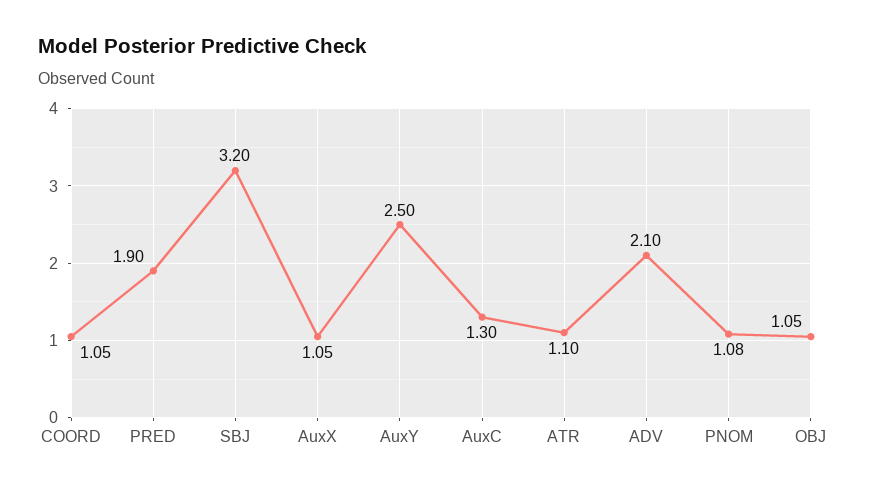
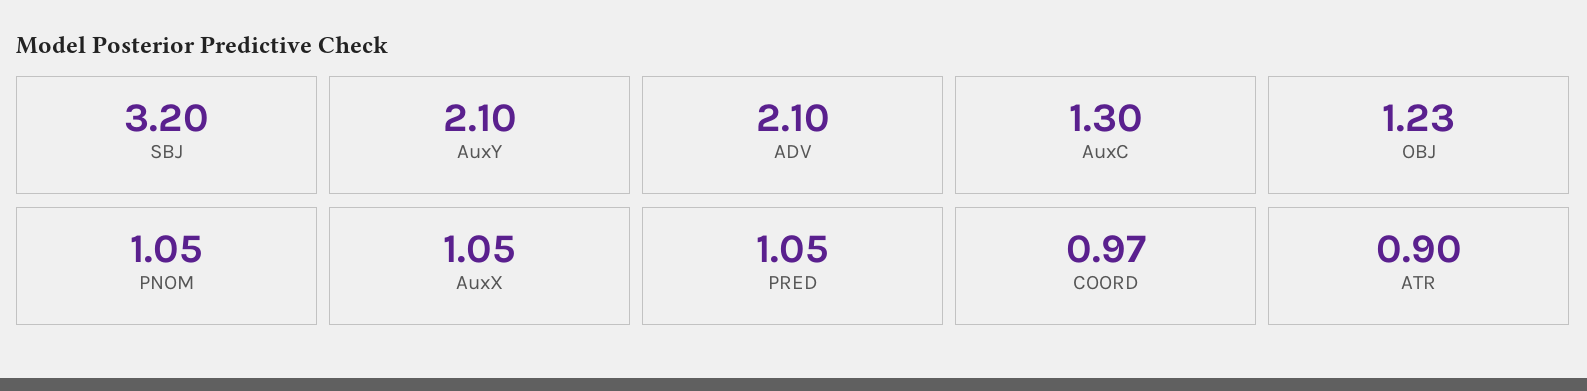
  {
-   "COORD": 1.05,
+   "COORD": 0.97,
-   "PRED": 1.9,
+   "PRED": 1.05,
    "SBJ": 3.2,
    "AuxX": 1.05,
-   "AuxY": 2.5,
+   "AuxY": 2.1,
    "AuxC": 1.3,
-   "ATR": 1.1,
+   "ATR": 0.9,
    "ADV": 2.1,
-   "PNOM": 1.08,
+   "PNOM": 1.05,
-   "OBJ": 1.05
+   "OBJ": 1.23
  }

